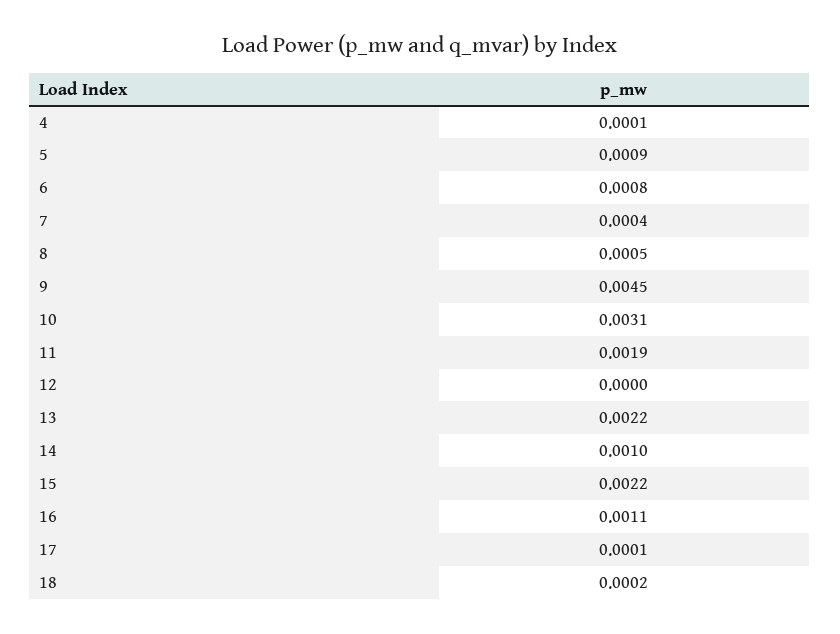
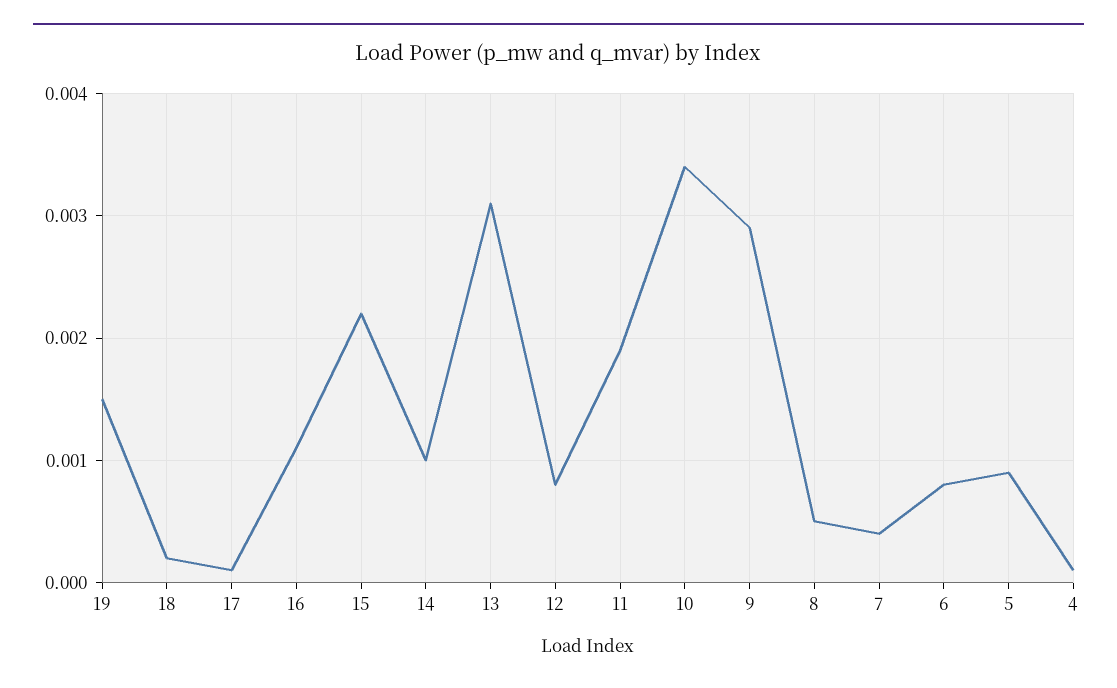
  {
    "4": 0.0001,
    "5": 0.0009,
    "6": 0.0008,
    "7": 0.0004,
    "8": 0.0005,
-   "9": 0.0045,
+   "9": 0.0029,
-   "10": 0.0031,
+   "10": 0.0034,
    "11": 0.0019,
-   "12": 0,
+   "12": 0.0008,
-   "13": 0.0022,
+   "13": 0.0031,
    "14": 0.001,
    "15": 0.0022,
    "16": 0.0011,
    "17": 0.0001,
-   "18": 0.0002
+   "18": 0.0002,
+   "19": 0.0015
  }

